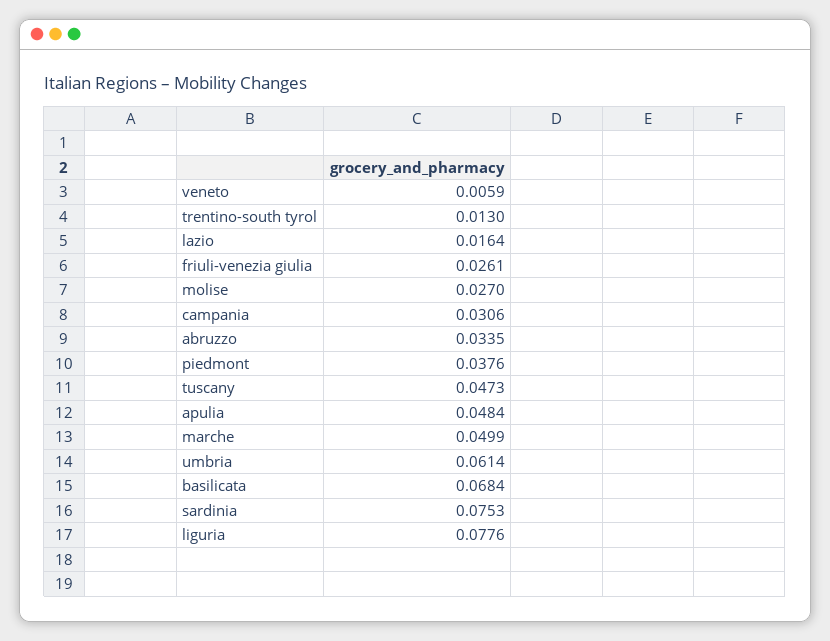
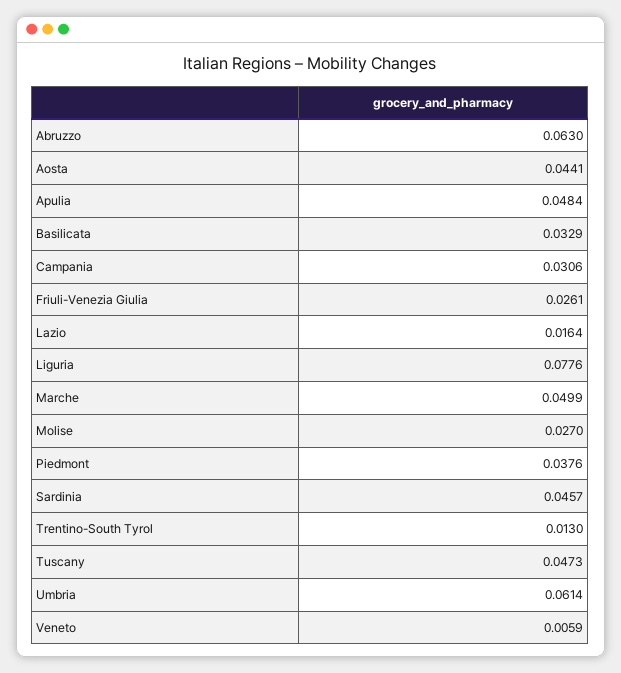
  {
    "veneto": 0.0059,
    "trentino-south tyrol": 0.013,
    "lazio": 0.0164,
    "friuli-venezia giulia": 0.0261,
    "molise": 0.027,
    "campania": 0.0306,
-   "abruzzo": 0.0335,
+   "abruzzo": 0.063,
    "piedmont": 0.0376,
    "tuscany": 0.0473,
    "apulia": 0.0484,
    "marche": 0.0499,
    "umbria": 0.0614,
-   "basilicata": 0.0684,
+   "basilicata": 0.0329,
-   "sardinia": 0.0753,
+   "sardinia": 0.0457,
-   "liguria": 0.0776
+   "liguria": 0.0776,
+   "Aosta": 0.0441
  }

